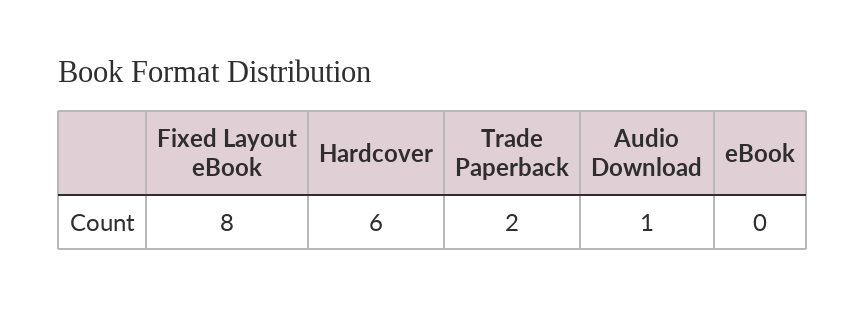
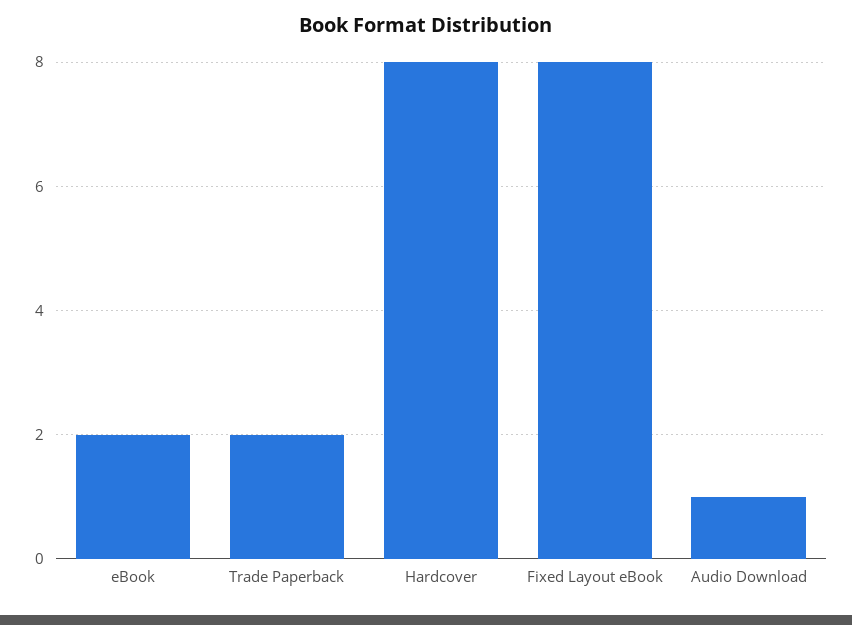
  {
    "Fixed Layout eBook": 8,
-   "Hardcover": 6,
+   "Hardcover": 8,
    "Trade Paperback": 2,
    "Audio Download": 1,
-   "eBook": 0
+   "eBook": 2
  }

